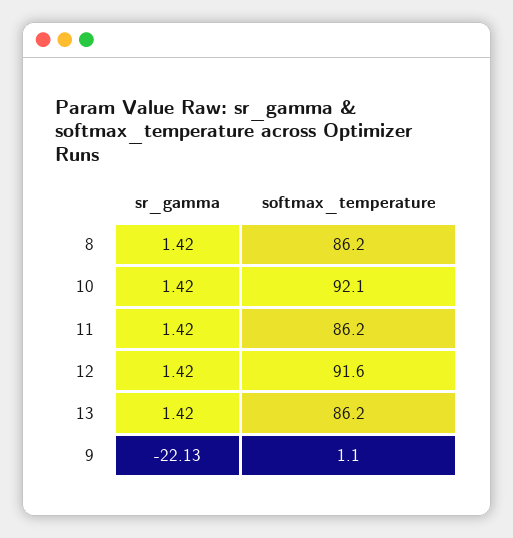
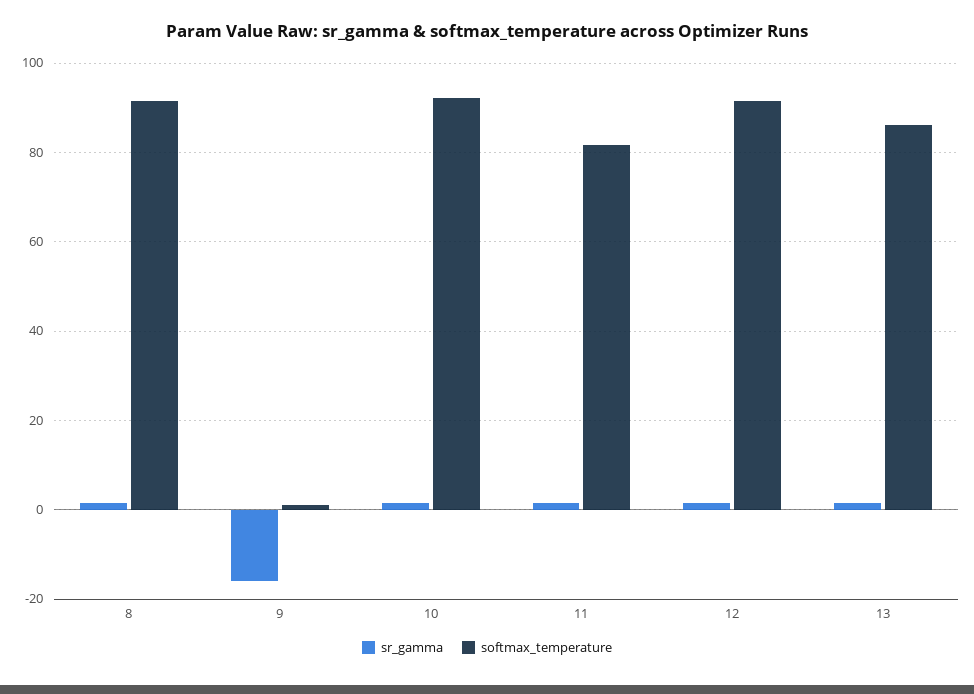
  {
    "sr_gamma": {
      "8": 1.42,
      "10": 1.42,
      "11": 1.42,
      "12": 1.42,
      "13": 1.42,
-     "9": -22.13
+     "9": -16
    },
    "softmax_temperature": {
-     "8": 86.2,
+     "8": 92,
      "10": 92.1,
-     "11": 86.2,
+     "11": 82,
      "12": 91.6,
      "13": 86.2,
      "9": 1.1
    }
  }

